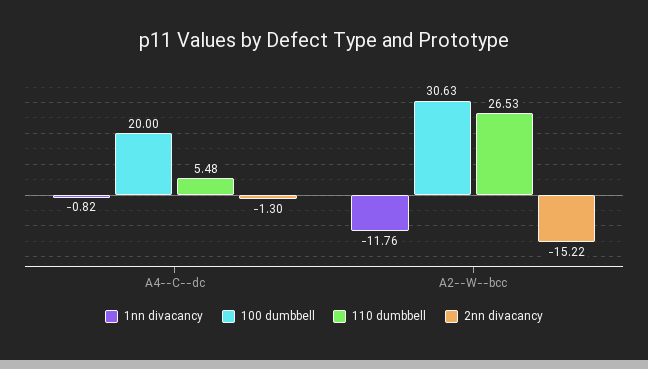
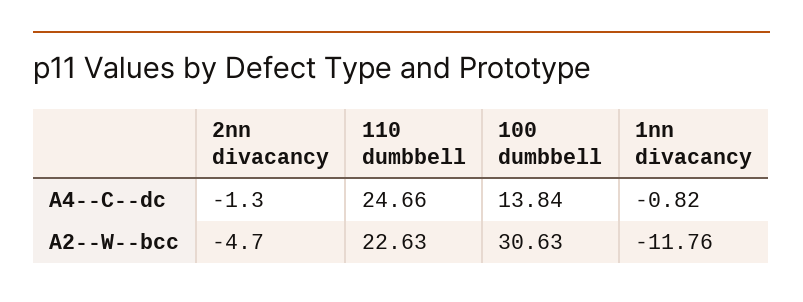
  {
    "1nn divacancy": {
      "A4--C--dc": -0.82,
      "A2--W--bcc": -11.76
    },
    "100 dumbbell": {
-     "A4--C--dc": 20,
+     "A4--C--dc": 13.84,
      "A2--W--bcc": 30.63
    },
    "110 dumbbell": {
-     "A4--C--dc": 5.48,
+     "A4--C--dc": 24.66,
-     "A2--W--bcc": 26.53
+     "A2--W--bcc": 22.63
    },
    "2nn divacancy": {
      "A4--C--dc": -1.3,
-     "A2--W--bcc": -15.22
+     "A2--W--bcc": -4.7
    }
  }

